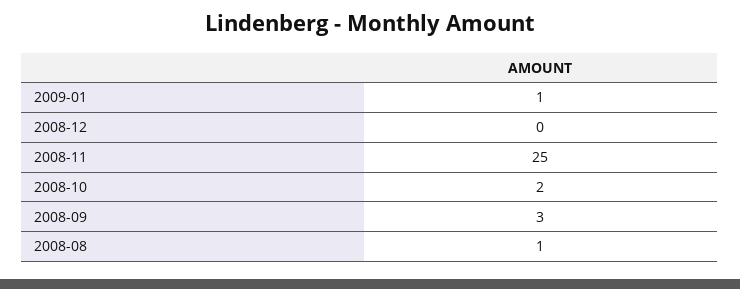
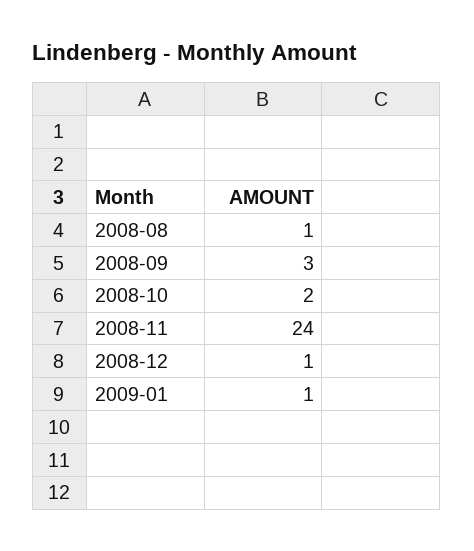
  {
    "2009-01": 1,
-   "2008-12": 0,
+   "2008-12": 1,
-   "2008-11": 25,
+   "2008-11": 24,
    "2008-10": 2,
    "2008-09": 3,
    "2008-08": 1
  }

